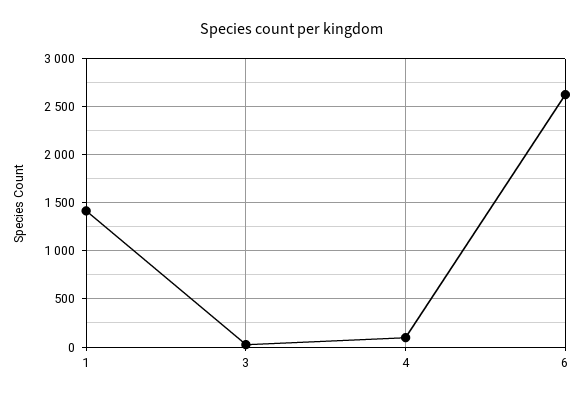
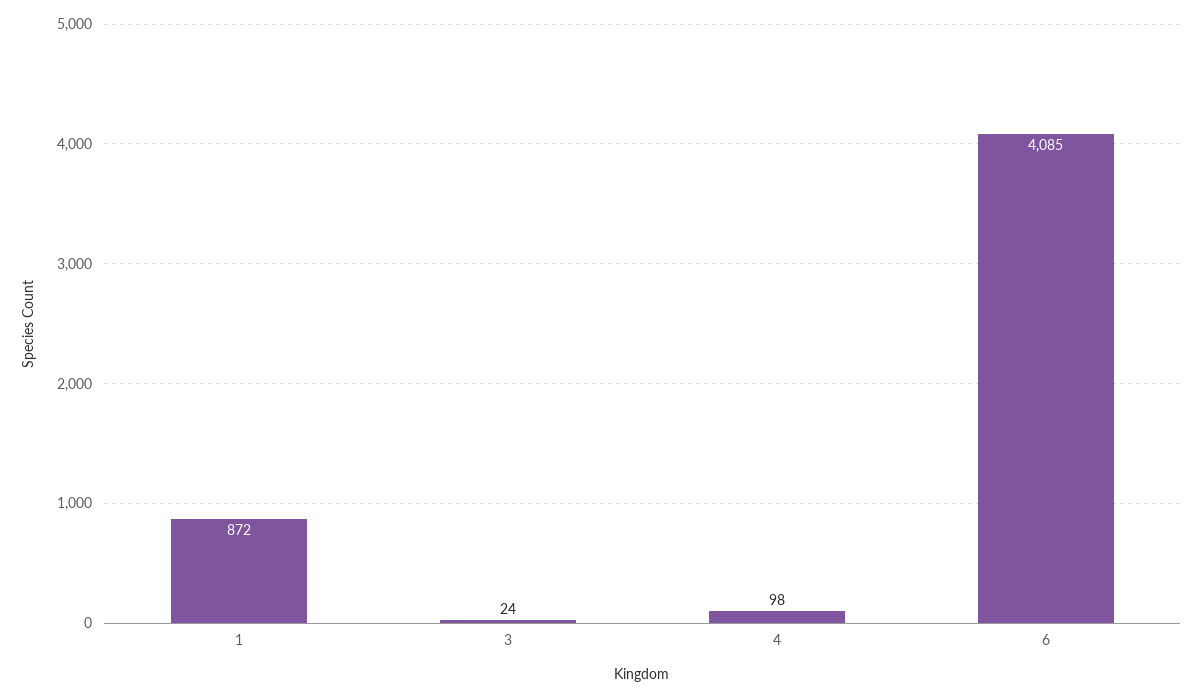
  {
-   "1": 1400,
+   "1": 872,
    "3": 24,
    "4": 98,
-   "6": 2600
+   "6": 4085
  }

